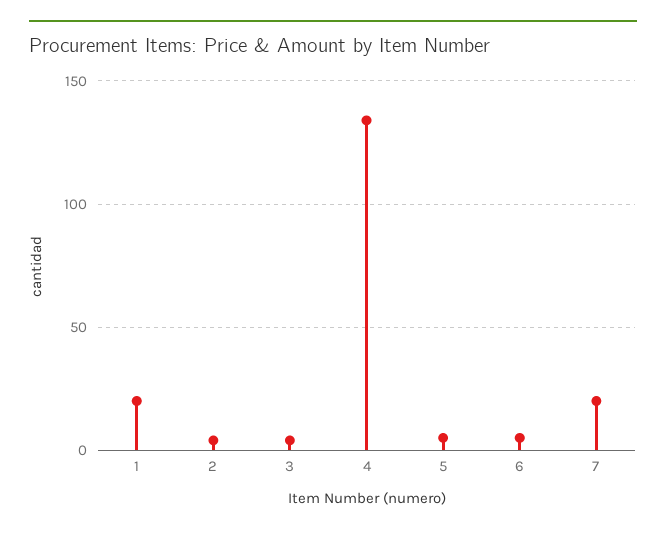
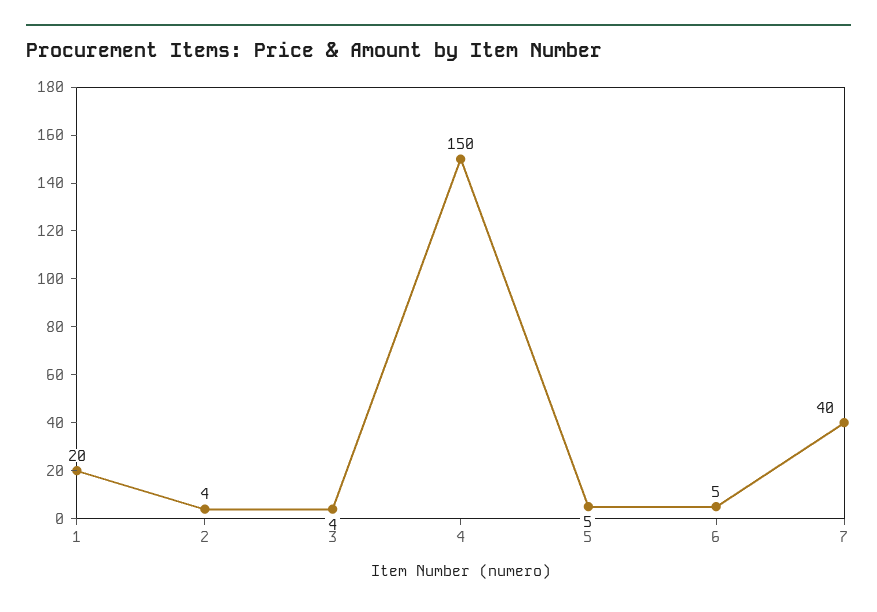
  {
    "1": 20,
    "2": 4,
    "3": 4,
-   "4": 135,
+   "4": 150,
    "5": 5,
    "6": 5,
-   "7": 20
+   "7": 40
  }

